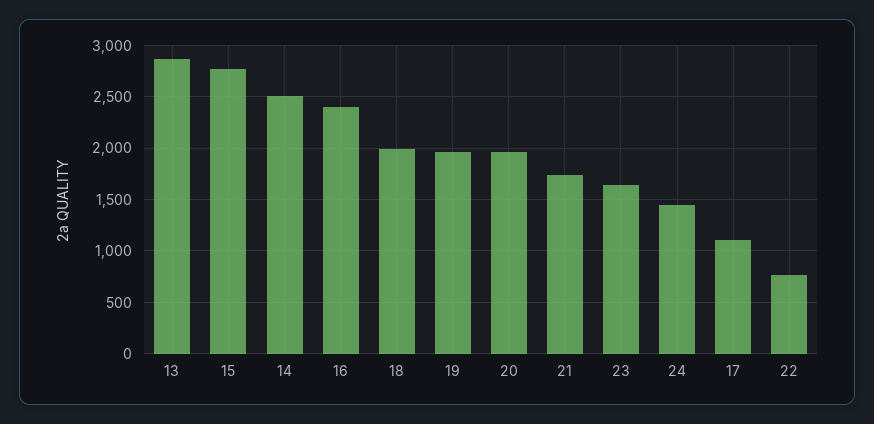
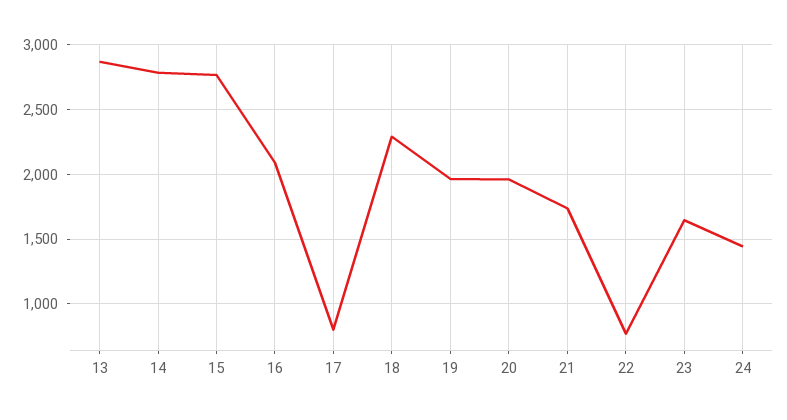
  {
    "13": 2850,
    "15": 2750,
-   "14": 2500,
+   "14": 2800,
-   "16": 2400,
+   "16": 2100,
-   "18": 2000,
+   "18": 2300,
    "19": 1950,
    "20": 1950,
    "21": 1750,
    "23": 1650,
    "24": 1450,
-   "17": 1100,
+   "17": 800,
    "22": 750
  }

